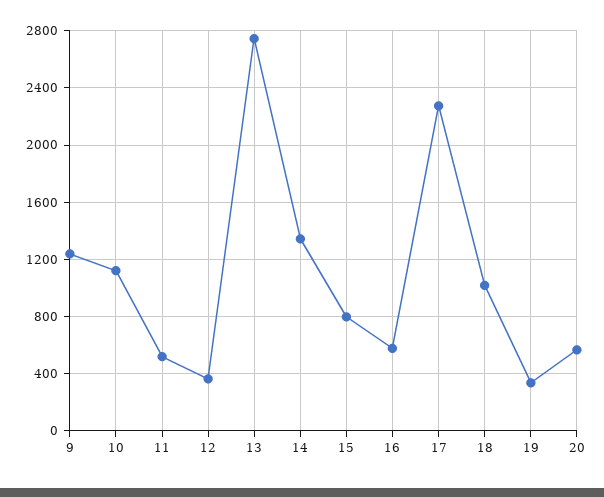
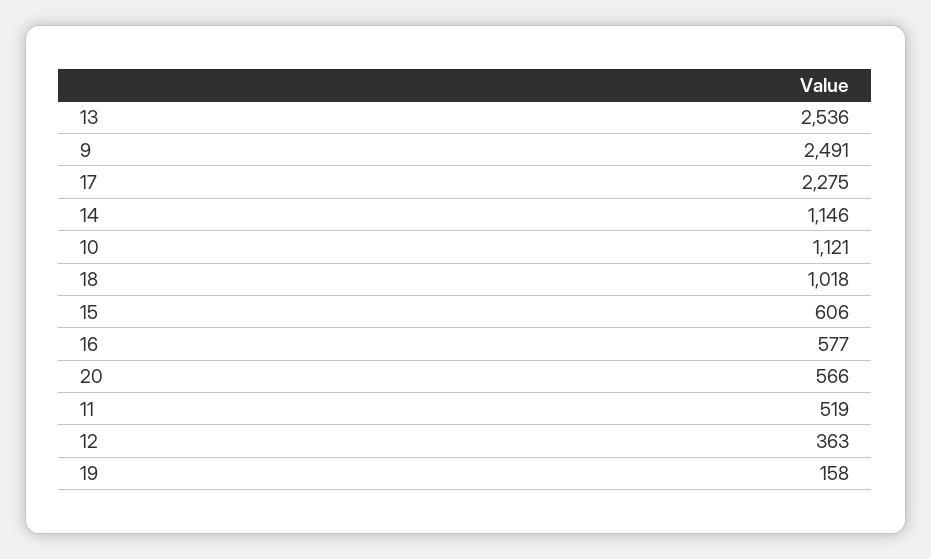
  {
-   "9": 1250,
+   "9": 2491,
    "10": 1121,
    "11": 519,
    "12": 363,
-   "13": 2750,
+   "13": 2536,
-   "14": 1350,
+   "14": 1146,
-   "15": 800,
+   "15": 606,
    "16": 577,
    "17": 2275,
    "18": 1018,
-   "19": 350,
+   "19": 158,
    "20": 566
  }

